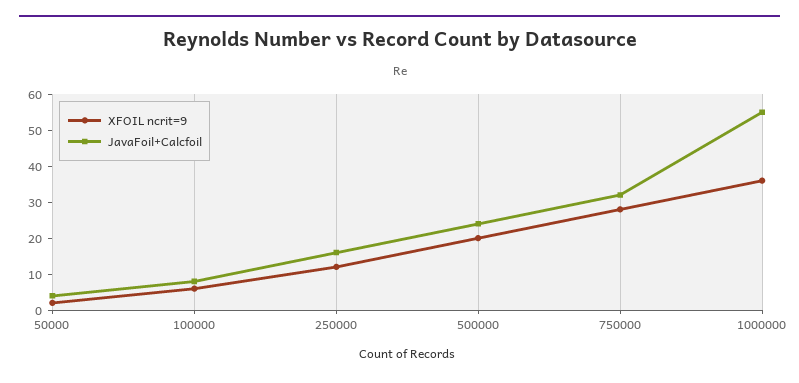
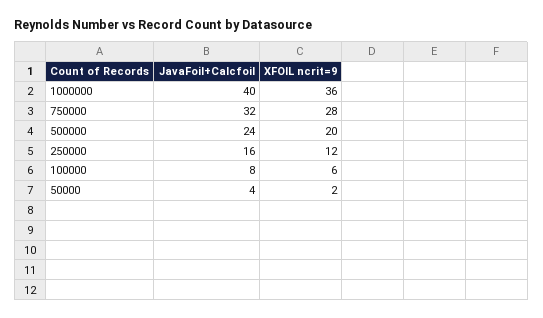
  {
    "XFOIL ncrit=9": {
      "50000": 2,
      "100000": 6,
      "250000": 12,
      "500000": 20,
      "750000": 28,
      "1000000": 36
    },
    "JavaFoil+Calcfoil": {
      "50000": 4,
      "100000": 8,
      "250000": 16,
      "500000": 24,
      "750000": 32,
-     "1000000": 55
+     "1000000": 40
    }
  }

